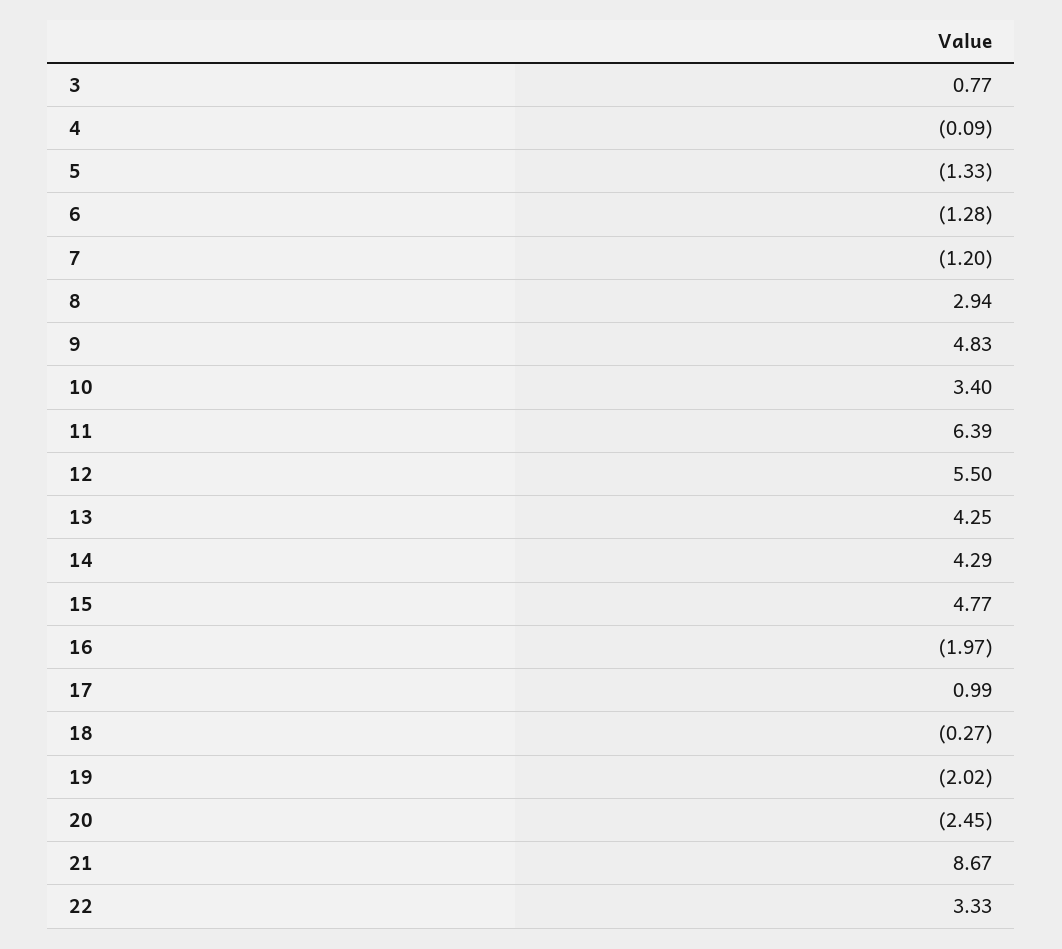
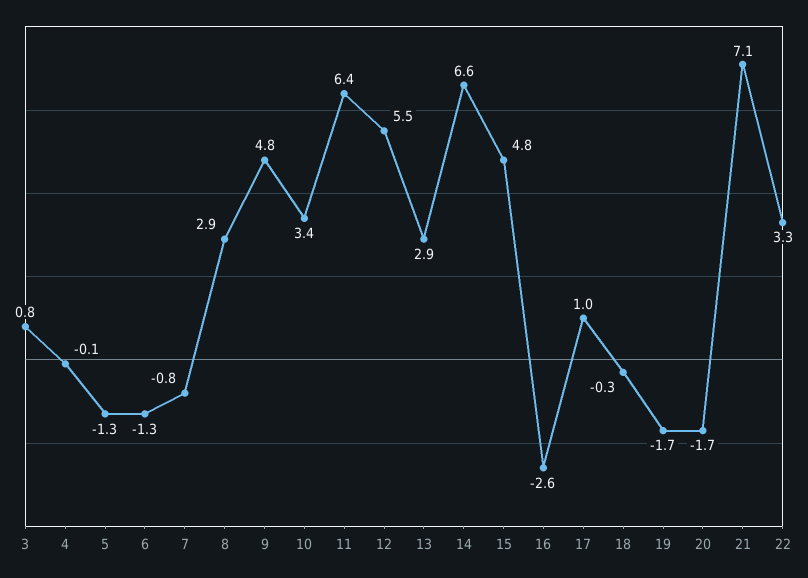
  {
    "3": 0.77,
    "4": -0.09,
    "5": -1.33,
    "6": -1.28,
-   "7": -1.2,
+   "7": -0.8,
    "8": 2.94,
    "9": 4.83,
    "10": 3.4,
    "11": 6.39,
    "12": 5.5,
-   "13": 4.25,
+   "13": 2.9,
-   "14": 4.29,
+   "14": 6.6,
    "15": 4.77,
-   "16": -1.97,
+   "16": -2.6,
    "17": 0.99,
    "18": -0.27,
-   "19": -2.02,
+   "19": -1.7,
-   "20": -2.45,
+   "20": -1.7,
-   "21": 8.67,
+   "21": 7.1,
    "22": 3.33
  }

